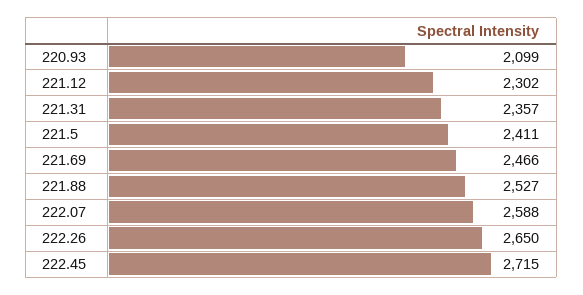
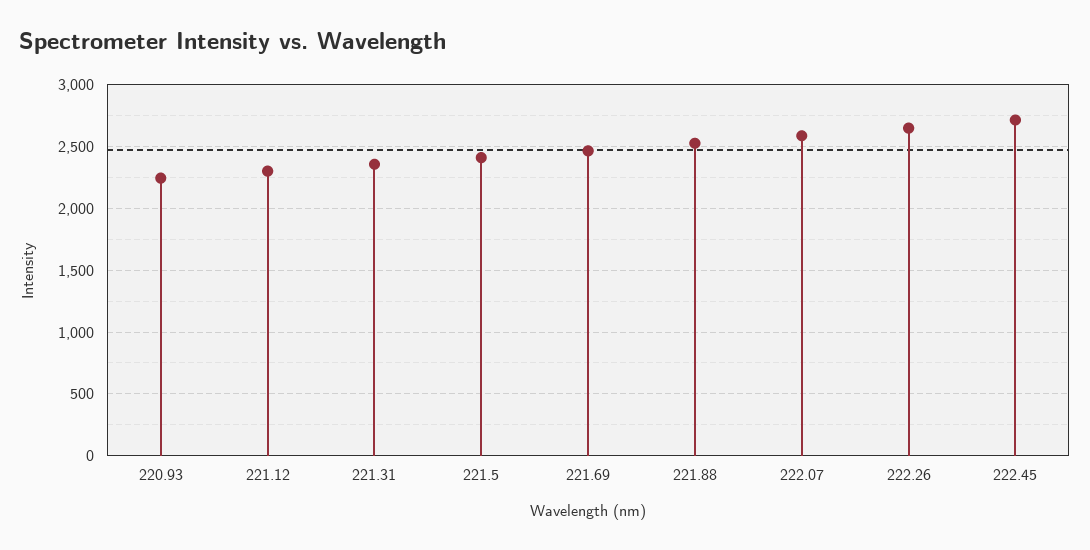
  {
-   "220.93": 2099,
+   "220.93": 2250,
    "221.12": 2302,
    "221.31": 2357,
    "221.5": 2411,
    "221.69": 2466,
    "221.88": 2527,
    "222.07": 2588,
    "222.26": 2650,
    "222.45": 2715
  }

